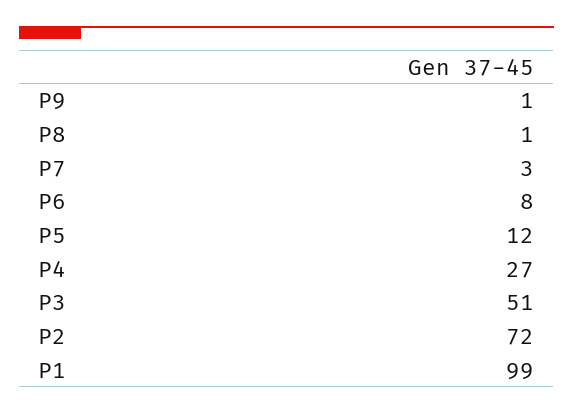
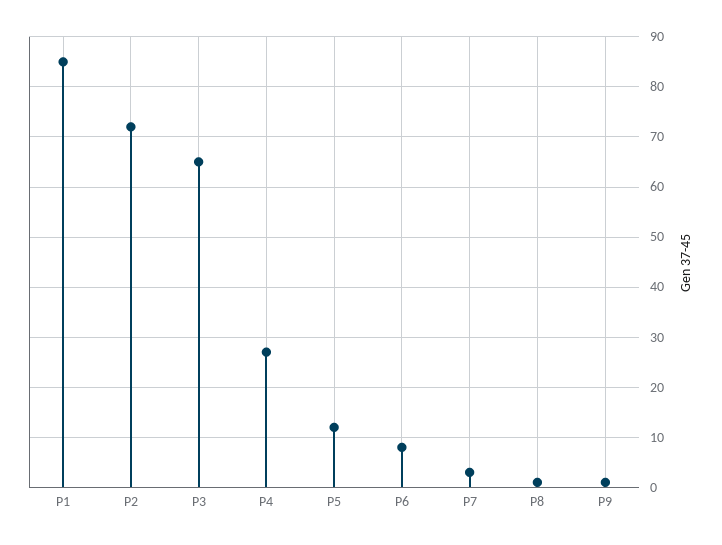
  {
    "P9": 1,
    "P8": 1,
    "P7": 3,
    "P6": 8,
    "P5": 12,
    "P4": 27,
-   "P3": 51,
+   "P3": 65,
    "P2": 72,
-   "P1": 99
+   "P1": 85
  }

